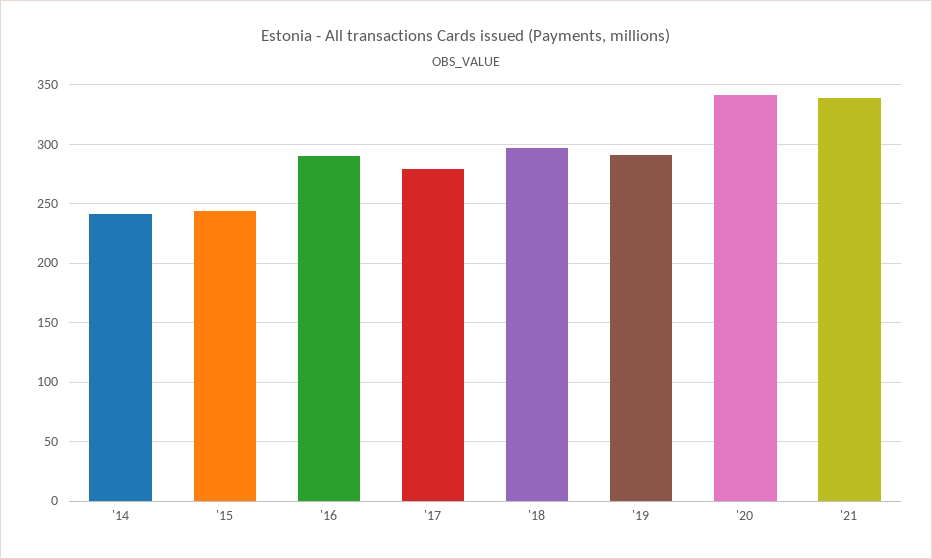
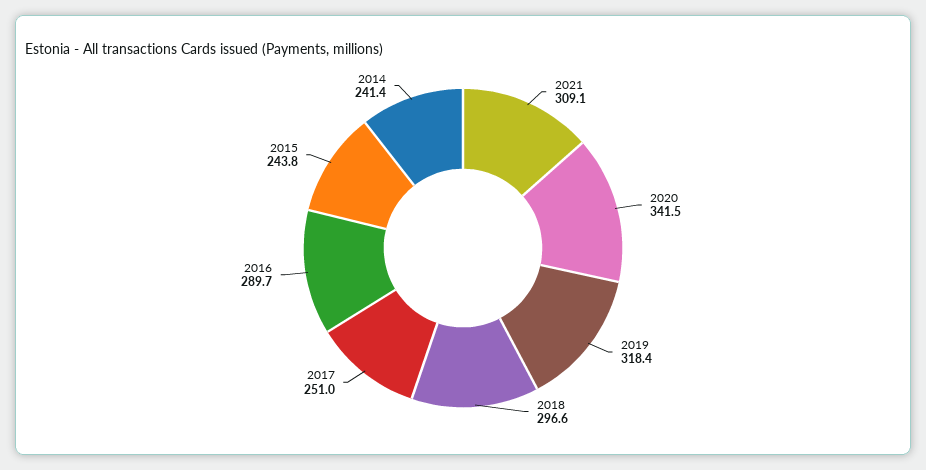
  {
    "'14": 241.4,
    "'15": 243.8,
    "'16": 289.7,
-   "'17": 280,
+   "'17": 251,
    "'18": 296.6,
-   "'19": 290,
+   "'19": 318.4,
    "'20": 341.5,
-   "'21": 340
+   "'21": 309.1
  }

